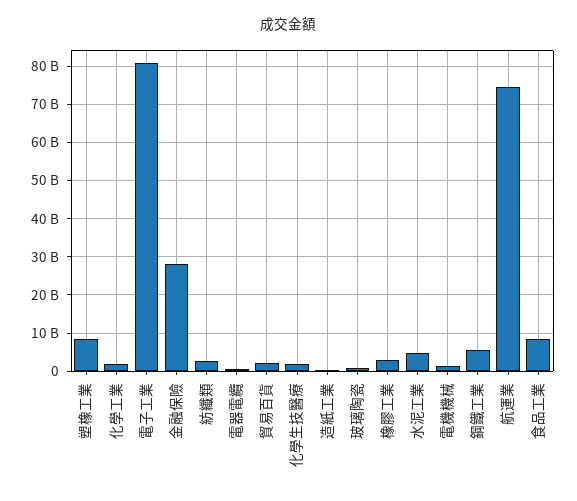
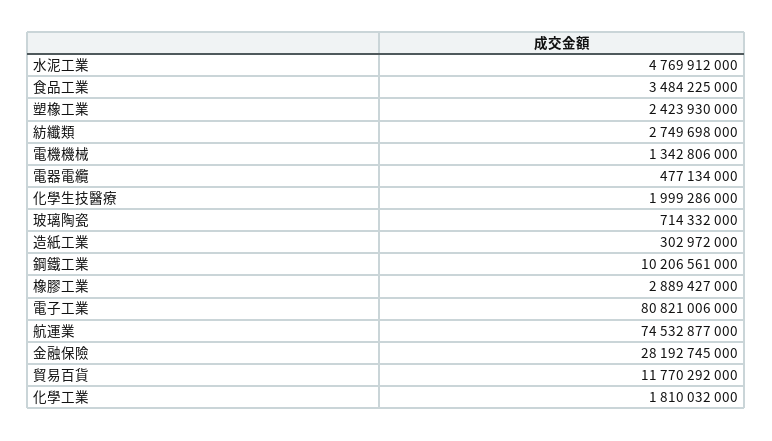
  {
-   "塑橡工業": 8000000000,
+   "塑橡工業": 2423930000,
    "化學工業": 1810032000,
    "電子工業": 80821006000,
    "金融保險": 28192745000,
    "紡纖類": 2749698000,
    "電器電纜": 477134000,
-   "貿易百貨": 2000000000,
+   "貿易百貨": 11770292000,
    "化學生技醫療": 1999286000,
    "造紙工業": 302972000,
    "玻璃陶瓷": 714332000,
    "橡膠工業": 2889427000,
    "水泥工業": 4769912000,
    "電機機械": 1342806000,
-   "鋼鐵工業": 6000000000,
+   "鋼鐵工業": 10206561000,
    "航運業": 74532877000,
-   "食品工業": 8000000000
+   "食品工業": 3484225000
  }

